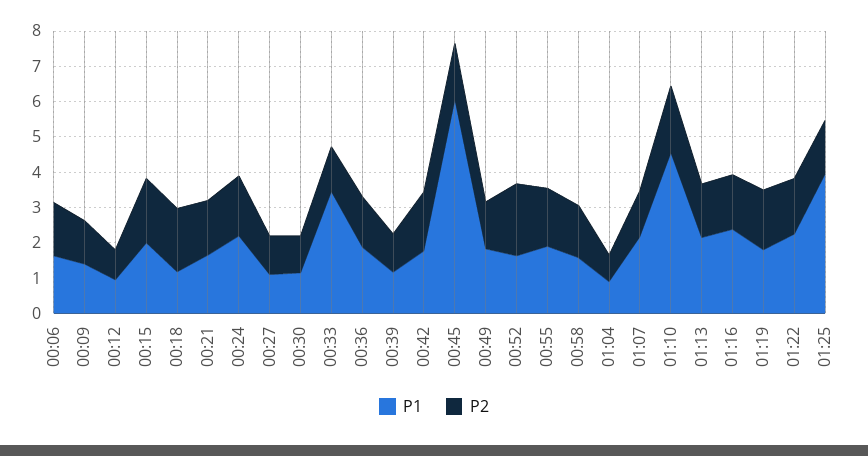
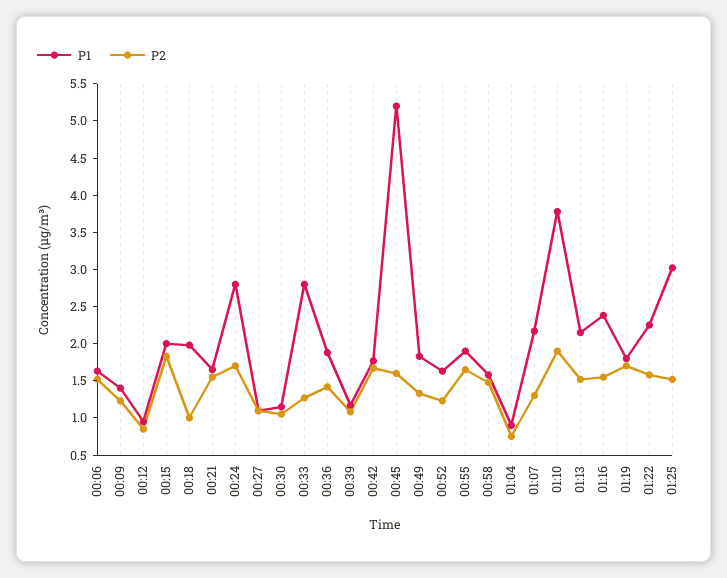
  {
    "P1": {
      "00:06": 1.75,
      "00:09": 1.5,
      "00:12": 1,
      "00:15": 2,
-     "00:18": 1.25,
+     "00:18": 2,
      "00:21": 1.75,
-     "00:24": 2.25,
+     "00:24": 2.75,
      "00:27": 1,
      "00:30": 1.25,
-     "00:33": 3.5,
+     "00:33": 2.75,
      "00:36": 2,
      "00:39": 1.25,
      "00:42": 1.75,
-     "00:45": 6,
+     "00:45": 5.25,
      "00:49": 1.75,
      "00:52": 1.75,
      "00:55": 2,
      "00:58": 1.5,
      "01:04": 1,
      "01:07": 2.25,
-     "01:10": 4.5,
+     "01:10": 3.75,
      "01:13": 2.25,
      "01:16": 2.5,
      "01:19": 1.75,
      "01:22": 2.25,
-     "01:25": 4
+     "01:25": 3
    },
    "P2": {
      "00:06": 1.5,
      "00:09": 1.25,
      "00:12": 0.75,
      "00:15": 1.75,
-     "00:18": 1.75,
+     "00:18": 1,
      "00:21": 1.5,
      "00:24": 1.75,
      "00:27": 1,
      "00:30": 1,
      "00:33": 1.25,
      "00:36": 1.5,
      "00:39": 1,
      "00:42": 1.75,
      "00:45": 1.5,
      "00:49": 1.25,
-     "00:52": 2,
+     "00:52": 1.25,
      "00:55": 1.75,
      "00:58": 1.5,
      "01:04": 0.75,
      "01:07": 1.25,
      "01:10": 2,
      "01:13": 1.5,
      "01:16": 1.5,
      "01:19": 1.75,
      "01:22": 1.5,
      "01:25": 1.5
    }
  }

